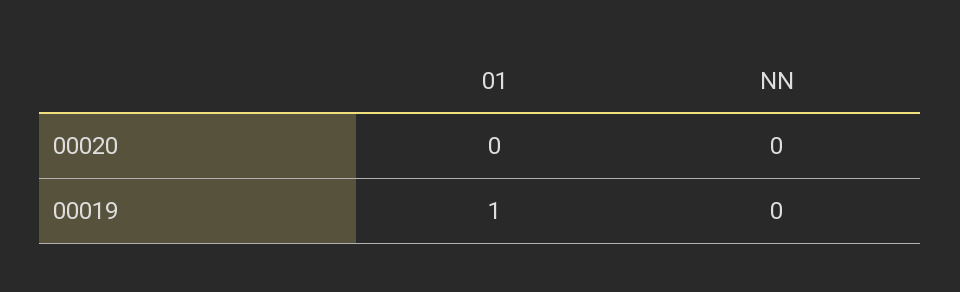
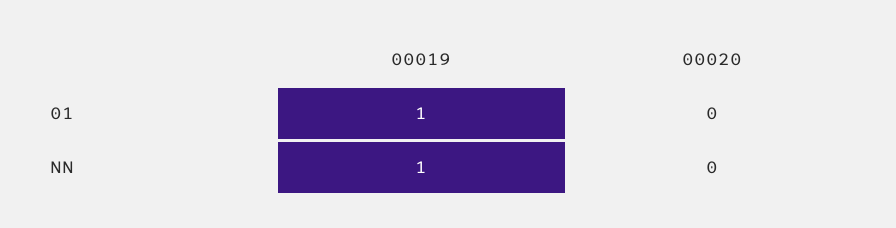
  {
    "01": {
      "00020": 0,
      "00019": 1
    },
    "NN": {
      "00020": 0,
-     "00019": 0
+     "00019": 1
    }
  }

